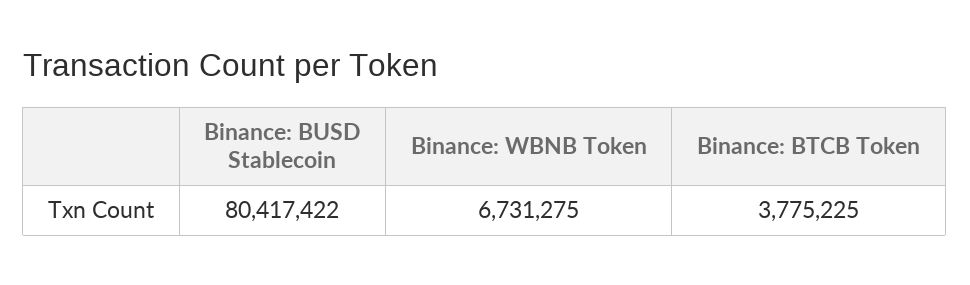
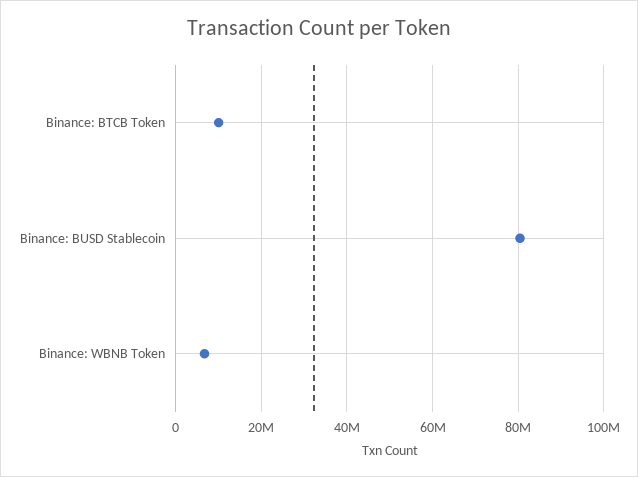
  {
    "Binance: BUSD Stablecoin": 80417422,
    "Binance: WBNB Token": 6731275,
-   "Binance: BTCB Token": 3775225
+   "Binance: BTCB Token": 10000000
  }

